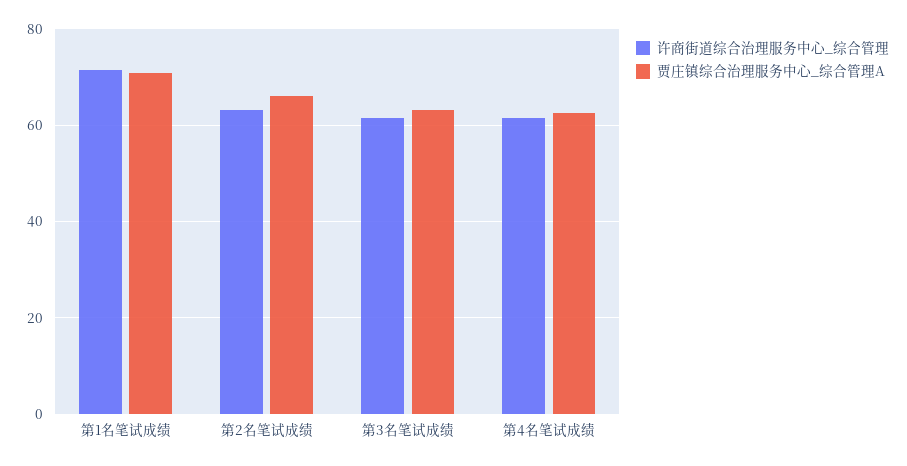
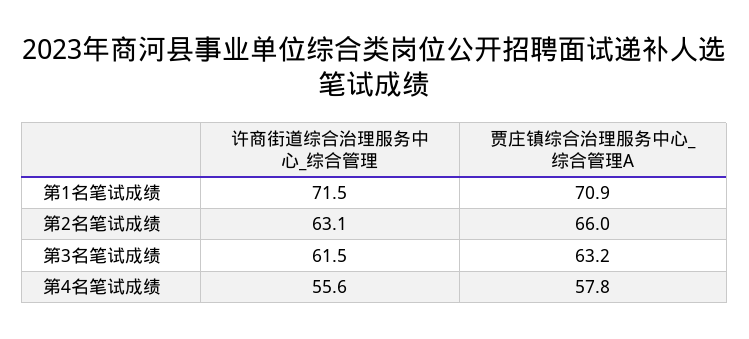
  {
    "许商街道综合治理服务中心_综合管理": {
      "第1名笔试成绩": 71.5,
      "第2名笔试成绩": 63.1,
      "第3名笔试成绩": 61.5,
-     "第4名笔试成绩": 62
+     "第4名笔试成绩": 55.6
    },
    "贾庄镇综合治理服务中心_综合管理A": {
      "第1名笔试成绩": 70.9,
      "第2名笔试成绩": 66,
      "第3名笔试成绩": 63.2,
-     "第4名笔试成绩": 62
+     "第4名笔试成绩": 57.8
    }
  }

